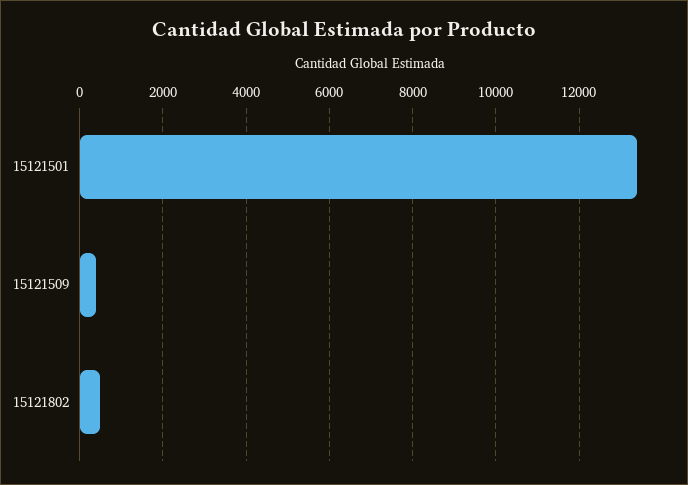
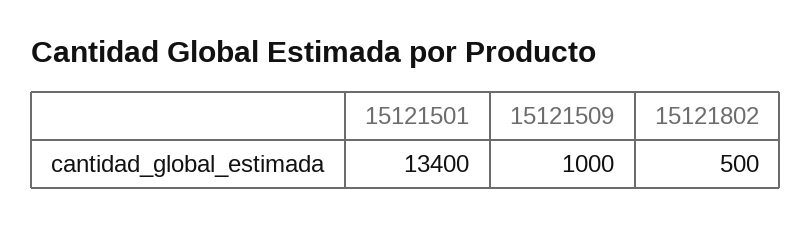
  {
    "15121501": 13400,
-   "15121509": 400,
+   "15121509": 1000,
    "15121802": 500
  }

